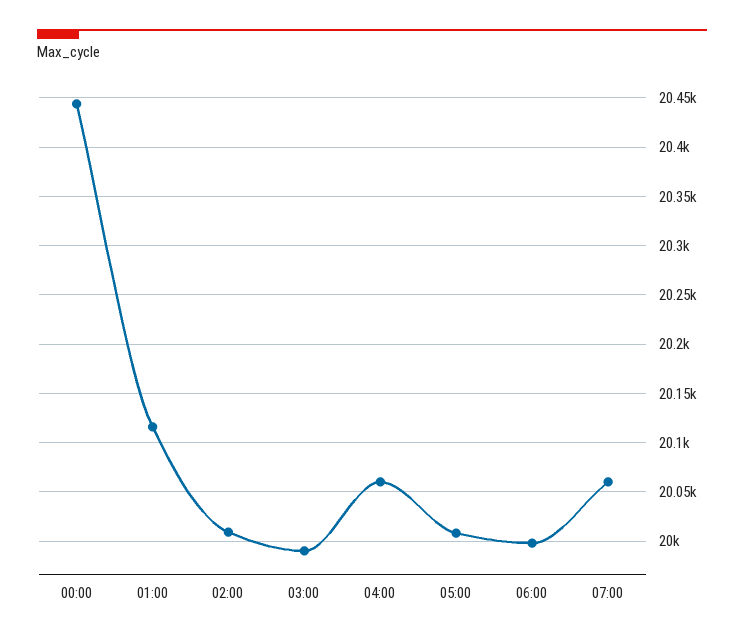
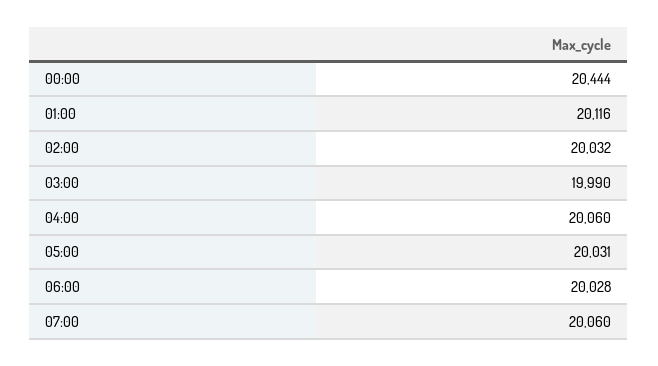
  {
    "00:00": 20444,
    "01:00": 20116,
-   "02:00": 20010,
+   "02:00": 20032,
    "03:00": 19990,
    "04:00": 20060,
-   "05:00": 20010,
+   "05:00": 20031,
-   "06:00": 20000,
+   "06:00": 20028,
    "07:00": 20060
  }

